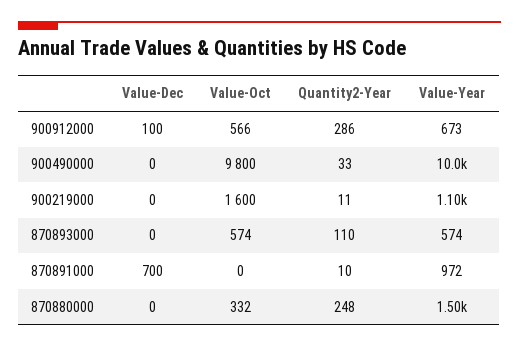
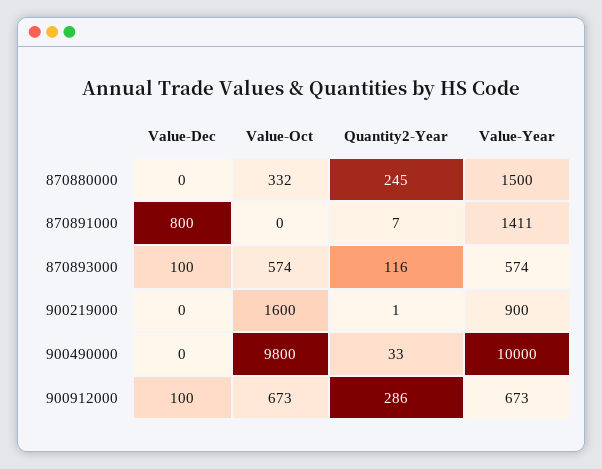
  {
    "Value-Dec": {
      "900912000": 100,
      "900490000": 0,
      "900219000": 0,
-     "870893000": 0,
+     "870893000": 100,
-     "870891000": 700,
+     "870891000": 800,
      "870880000": 0
    },
    "Value-Oct": {
-     "900912000": 566,
+     "900912000": 673,
      "900490000": 9800,
      "900219000": 1600,
      "870893000": 574,
      "870891000": 0,
      "870880000": 332
    },
    "Quantity2-Year": {
      "900912000": 286,
      "900490000": 33,
-     "900219000": 11,
+     "900219000": 1,
-     "870893000": 110,
+     "870893000": 116,
-     "870891000": 10,
+     "870891000": 7,
-     "870880000": 248
+     "870880000": 245
    },
    "Value-Year": {
      "900912000": 673,
      "900490000": 10000,
-     "900219000": 1100,
+     "900219000": 900,
      "870893000": 574,
-     "870891000": 972,
+     "870891000": 1411,
      "870880000": 1500
    }
  }

